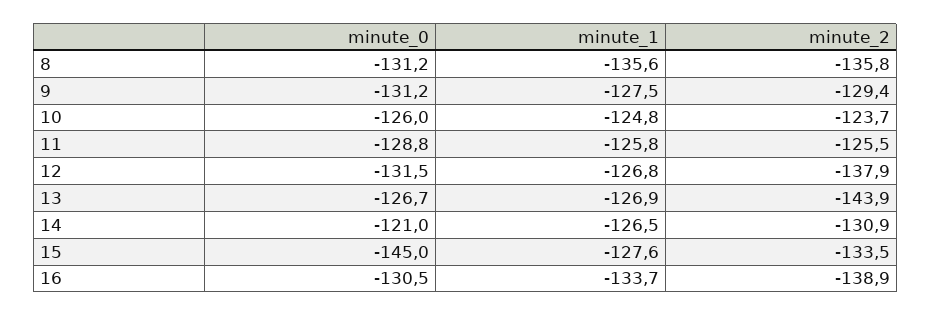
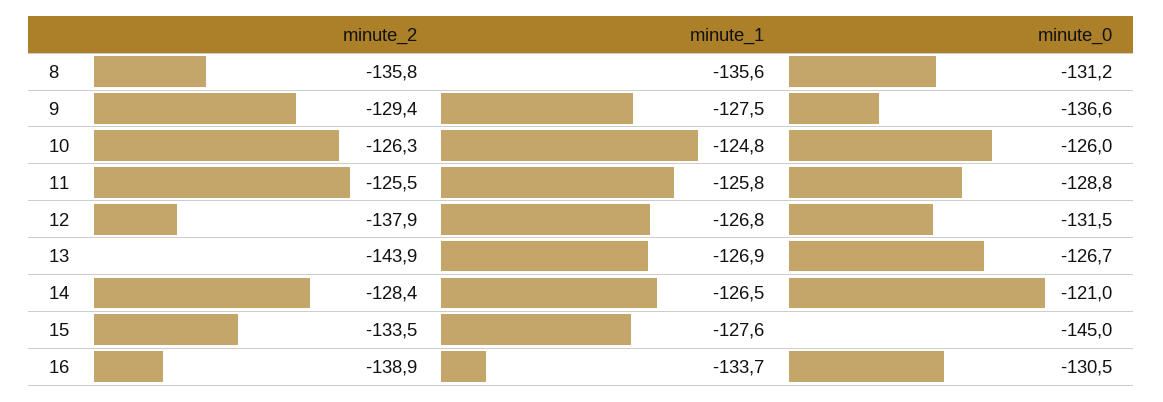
  {
    "minute_0": {
      "8": -131.2,
-     "9": -131.2,
+     "9": -136.6,
      "10": -126,
      "11": -128.8,
      "12": -131.5,
      "13": -126.7,
      "14": -121,
      "15": -145,
      "16": -130.5
    },
    "minute_1": {
      "8": -135.6,
      "9": -127.5,
      "10": -124.8,
      "11": -125.8,
      "12": -126.8,
      "13": -126.9,
      "14": -126.5,
      "15": -127.6,
      "16": -133.7
    },
    "minute_2": {
      "8": -135.8,
      "9": -129.4,
-     "10": -123.7,
+     "10": -126.3,
      "11": -125.5,
      "12": -137.9,
      "13": -143.9,
-     "14": -130.9,
+     "14": -128.4,
      "15": -133.5,
      "16": -138.9
    }
  }

